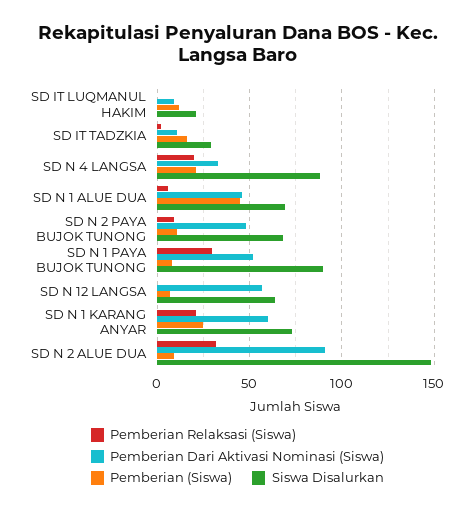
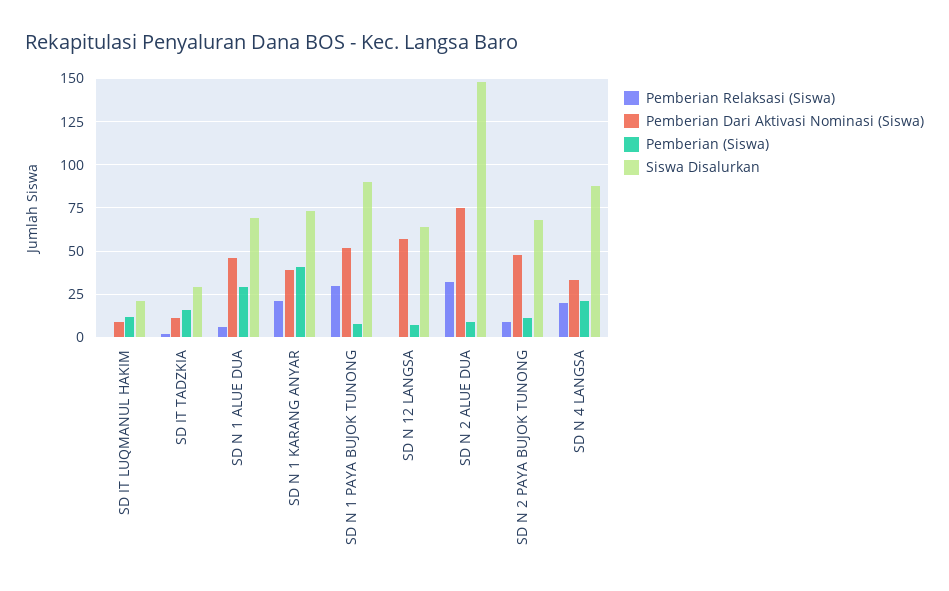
  {
    "Pemberian Relaksasi (Siswa)": {
      "SD IT LUQMANUL HAKIM": 0,
      "SD IT TADZKIA": 0,
      "SD N 4 LANGSA": 20,
      "SD N 1 ALUE DUA": 5,
      "SD N 2 PAYA BUJOK TUNONG": 10,
      "SD N 1 PAYA BUJOK TUNONG": 30,
      "SD N 12 LANGSA": 0,
      "SD N 1 KARANG ANYAR": 20,
      "SD N 2 ALUE DUA": 30
    },
    "Pemberian Dari Aktivasi Nominasi (Siswa)": {
      "SD IT LUQMANUL HAKIM": 10,
      "SD IT TADZKIA": 10,
      "SD N 4 LANGSA": 35,
      "SD N 1 ALUE DUA": 45,
      "SD N 2 PAYA BUJOK TUNONG": 50,
      "SD N 1 PAYA BUJOK TUNONG": 50,
      "SD N 12 LANGSA": 55,
-     "SD N 1 KARANG ANYAR": 60,
+     "SD N 1 KARANG ANYAR": 40,
-     "SD N 2 ALUE DUA": 90
+     "SD N 2 ALUE DUA": 75
    },
    "Pemberian (Siswa)": {
      "SD IT LUQMANUL HAKIM": 10,
      "SD IT TADZKIA": 15,
      "SD N 4 LANGSA": 20,
-     "SD N 1 ALUE DUA": 45,
+     "SD N 1 ALUE DUA": 30,
      "SD N 2 PAYA BUJOK TUNONG": 10,
      "SD N 1 PAYA BUJOK TUNONG": 10,
      "SD N 12 LANGSA": 5,
-     "SD N 1 KARANG ANYAR": 25,
+     "SD N 1 KARANG ANYAR": 40,
      "SD N 2 ALUE DUA": 10
    },
    "Siswa Disalurkan": {
      "SD IT LUQMANUL HAKIM": 20,
      "SD IT TADZKIA": 30,
      "SD N 4 LANGSA": 90,
      "SD N 1 ALUE DUA": 70,
      "SD N 2 PAYA BUJOK TUNONG": 70,
      "SD N 1 PAYA BUJOK TUNONG": 90,
      "SD N 12 LANGSA": 65,
      "SD N 1 KARANG ANYAR": 75,
      "SD N 2 ALUE DUA": 150
    }
  }

